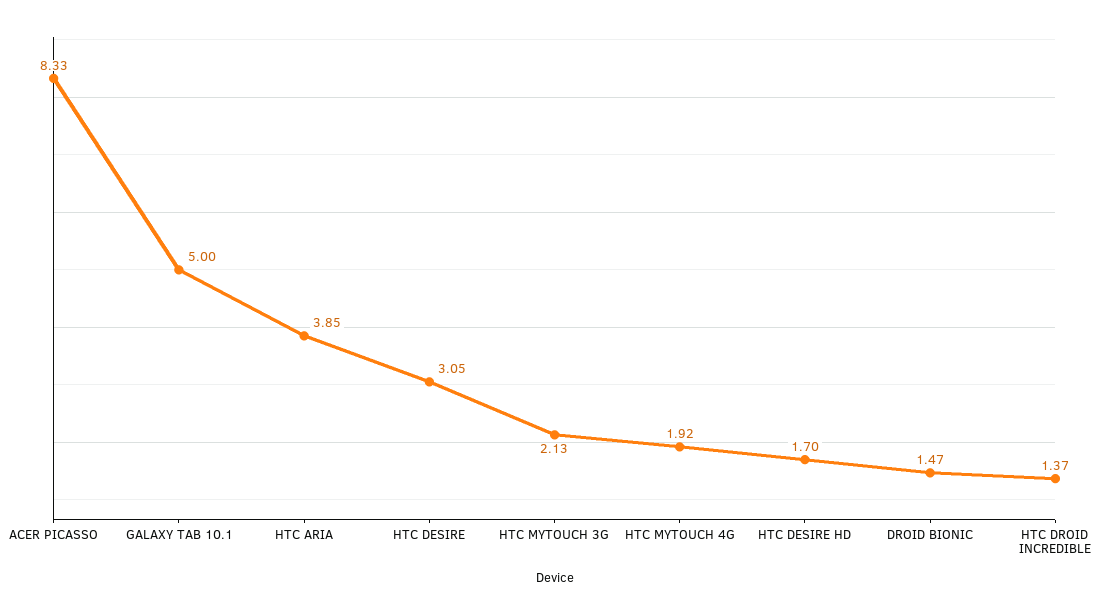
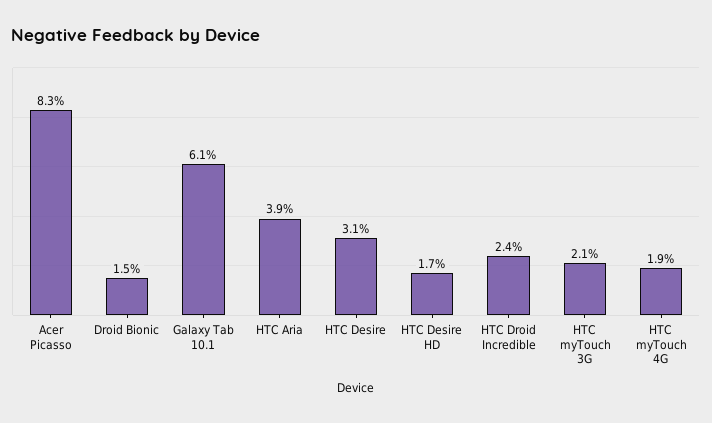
  {
    "ACER PICASSO": 8.33,
-   "GALAXY TAB 10.1": 5,
+   "GALAXY TAB 10.1": 6.1,
    "HTC ARIA": 3.85,
    "HTC DESIRE": 3.05,
    "HTC MYTOUCH 3G": 2.13,
    "HTC MYTOUCH 4G": 1.92,
    "HTC DESIRE HD": 1.7,
    "DROID BIONIC": 1.47,
-   "HTC DROID INCREDIBLE": 1.37
+   "HTC DROID INCREDIBLE": 2.4
  }

